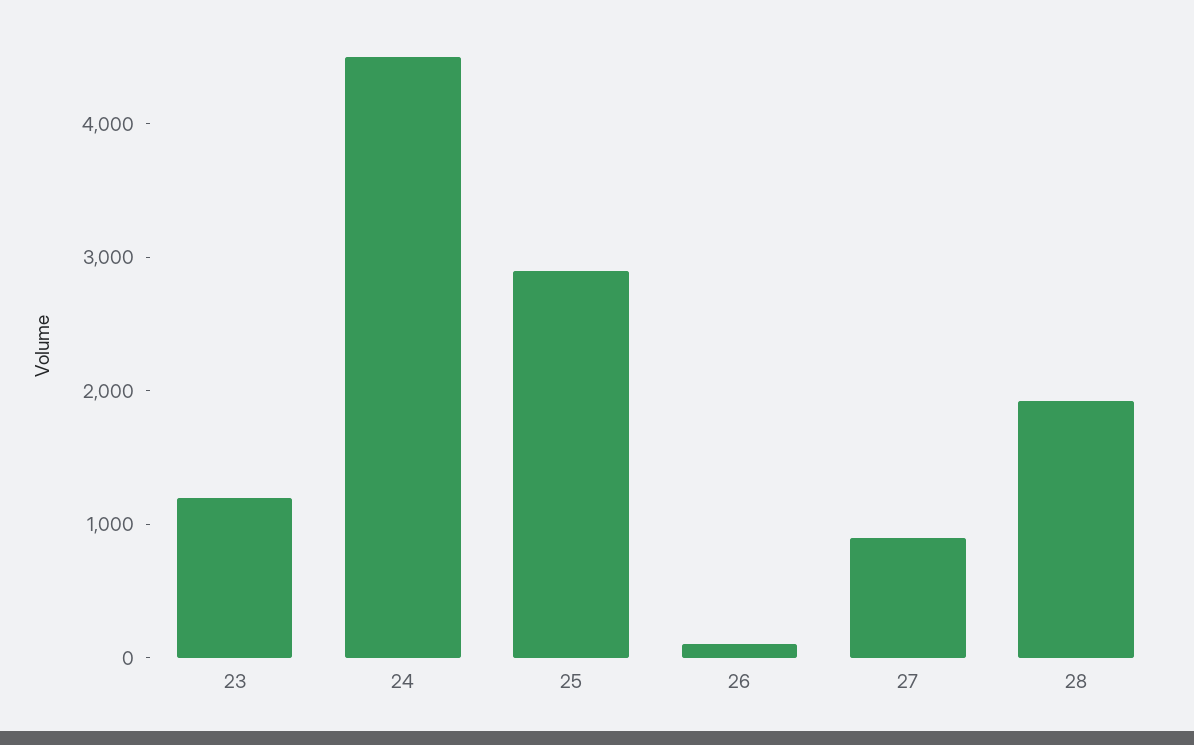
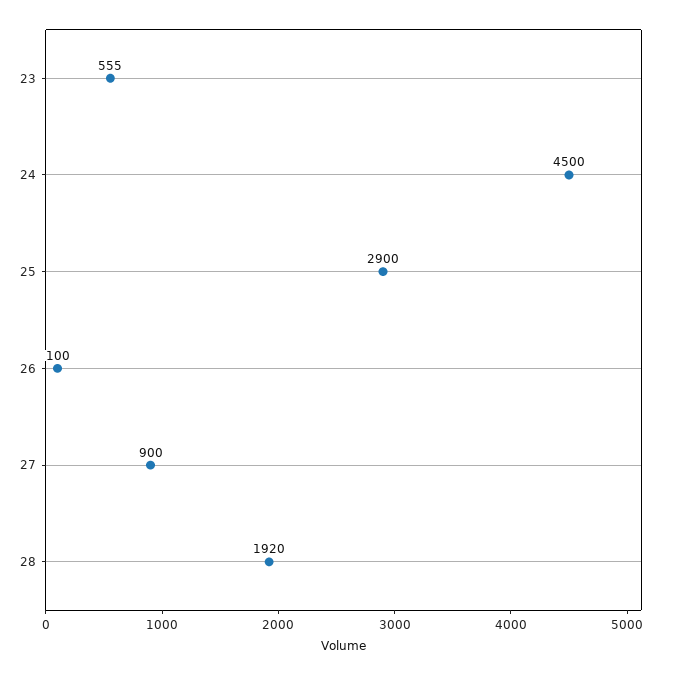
  {
-   "23": 1200,
+   "23": 555,
    "24": 4500,
    "25": 2900,
    "26": 100,
    "27": 900,
    "28": 1920
  }

